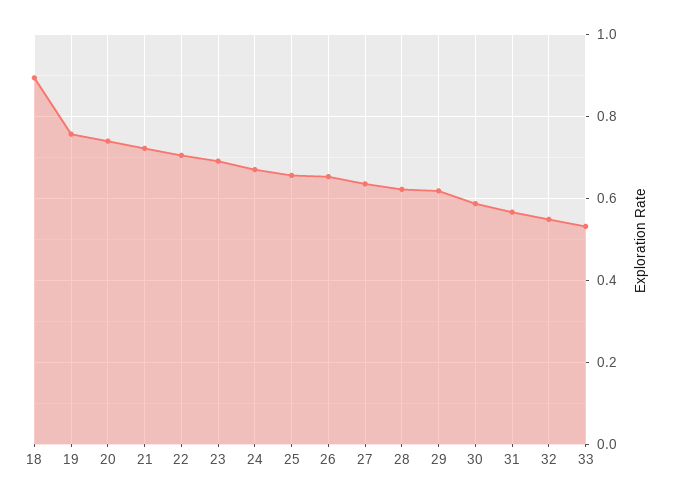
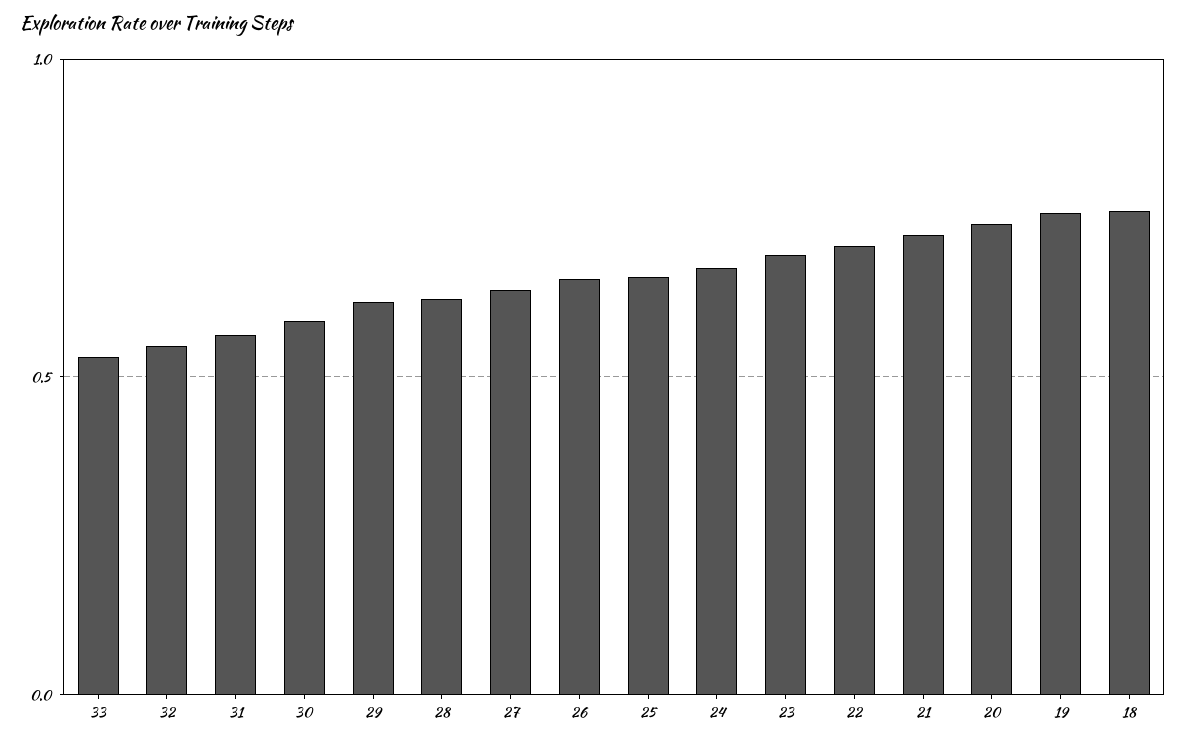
  {
-   "18": 0.9,
+   "18": 0.75,
    "19": 0.76,
    "20": 0.74,
    "21": 0.72,
    "22": 0.7,
    "23": 0.7,
    "24": 0.68,
    "25": 0.66,
    "26": 0.66,
    "27": 0.64,
    "28": 0.62,
    "29": 0.62,
    "30": 0.58,
    "31": 0.56,
    "32": 0.54,
    "33": 0.54
  }

